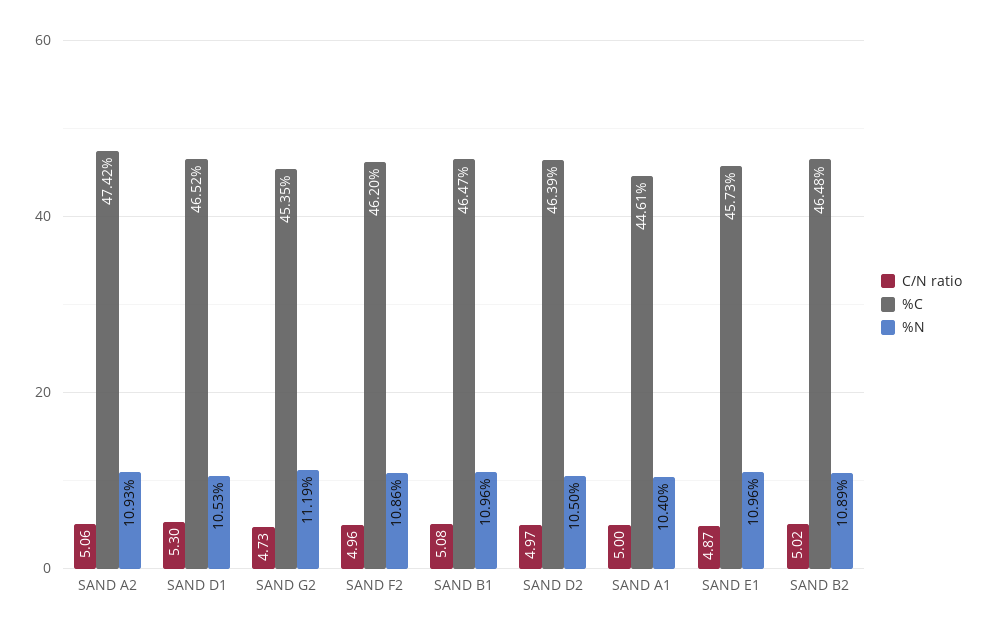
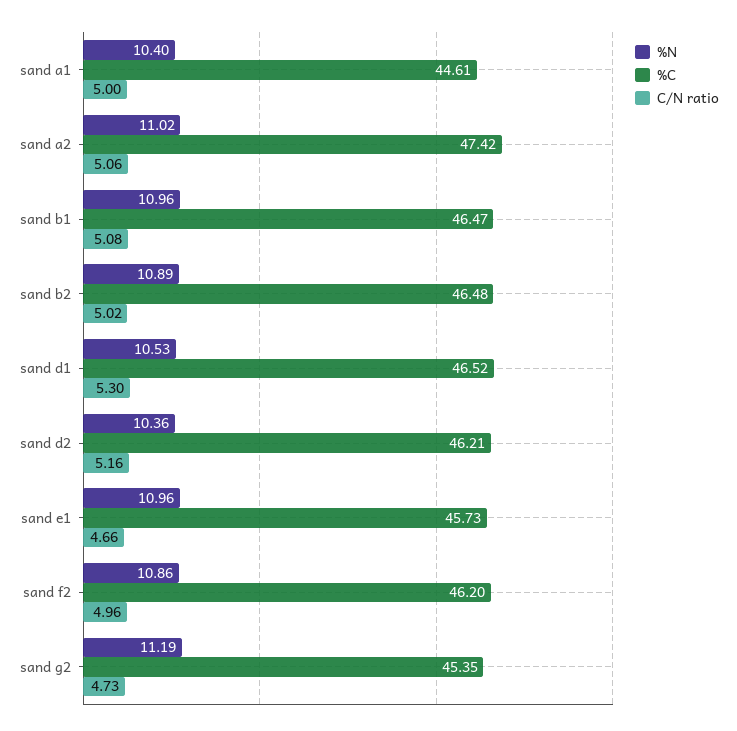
  {
    "C/N ratio": {
      "SAND A2": 5.06,
      "SAND D1": 5.3,
      "SAND G2": 4.73,
      "SAND F2": 4.96,
      "SAND B1": 5.08,
-     "SAND D2": 4.97,
+     "SAND D2": 5.16,
      "SAND A1": 5,
-     "SAND E1": 4.87,
+     "SAND E1": 4.66,
      "SAND B2": 5.02
    },
    "%C": {
      "SAND A2": 47.42,
      "SAND D1": 46.52,
      "SAND G2": 45.35,
      "SAND F2": 46.2,
      "SAND B1": 46.47,
-     "SAND D2": 46.39,
+     "SAND D2": 46.21,
      "SAND A1": 44.61,
      "SAND E1": 45.73,
      "SAND B2": 46.48
    },
    "%N": {
-     "SAND A2": 10.93,
+     "SAND A2": 11.02,
      "SAND D1": 10.53,
      "SAND G2": 11.19,
      "SAND F2": 10.86,
      "SAND B1": 10.96,
-     "SAND D2": 10.5,
+     "SAND D2": 10.36,
      "SAND A1": 10.4,
      "SAND E1": 10.96,
      "SAND B2": 10.89
    }
  }

